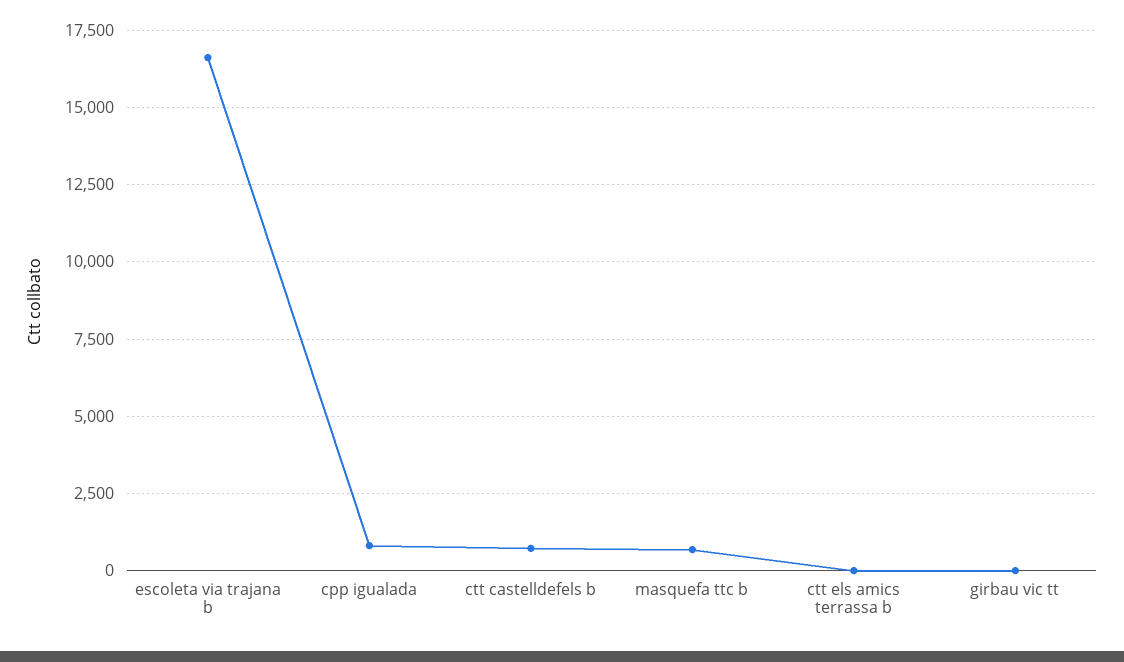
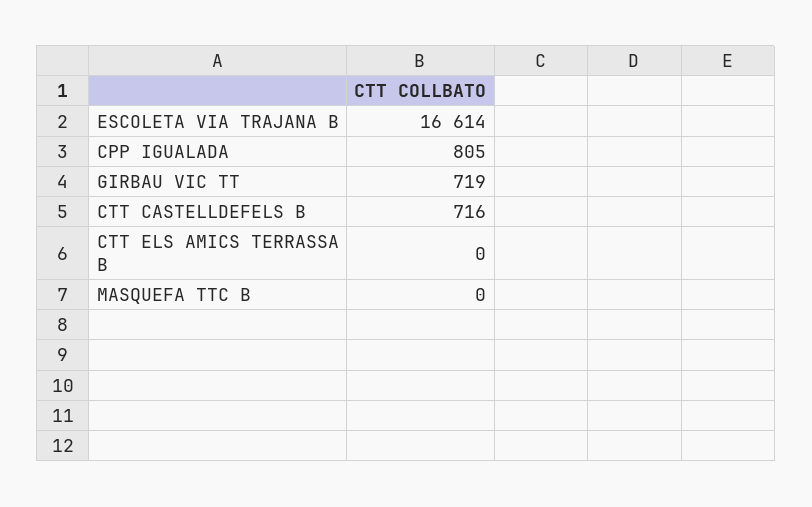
  {
    "escoleta via trajana b": 16614,
    "cpp igualada": 805,
    "ctt castelldefels b": 716,
-   "masquefa ttc b": 750,
+   "masquefa ttc b": 0,
    "ctt els amics terrassa b": 0,
-   "girbau vic tt": 0
+   "girbau vic tt": 719
  }

